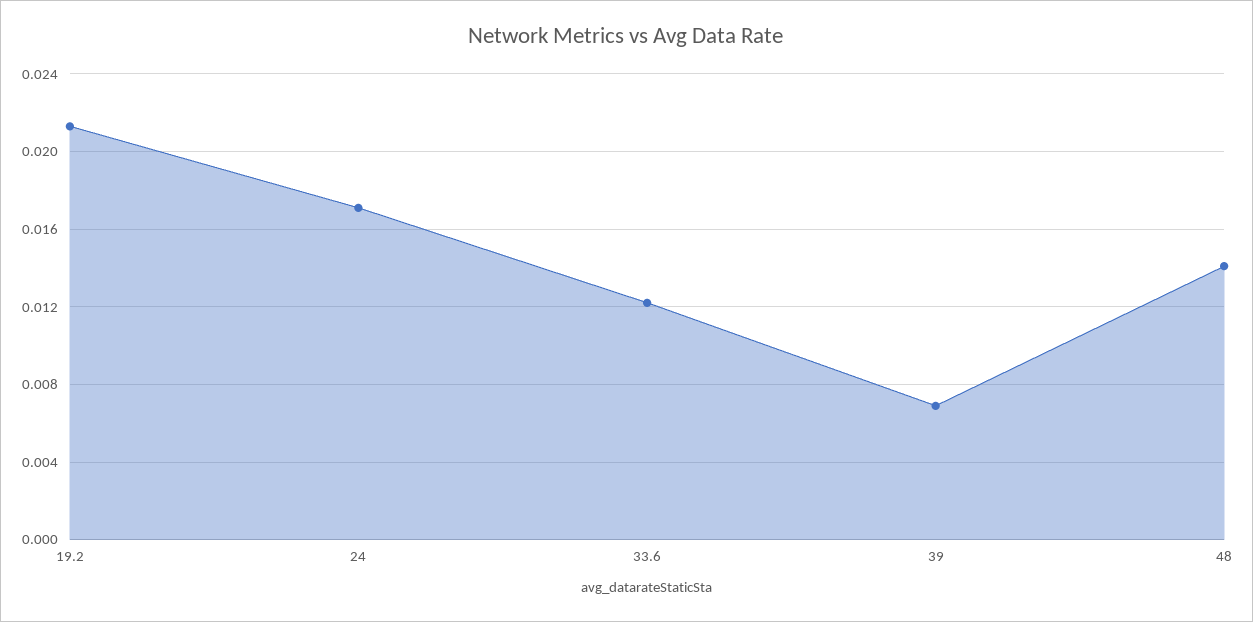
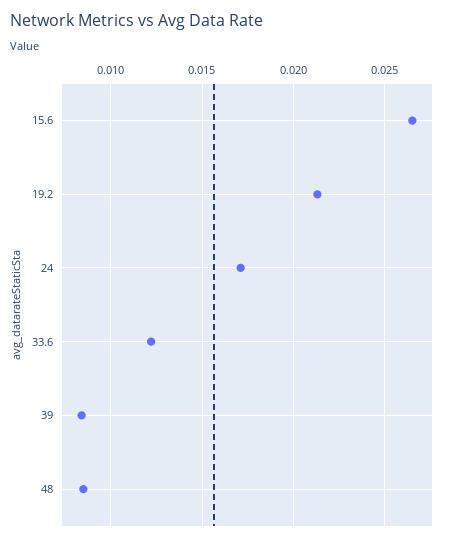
  {
    "19.2": 0.0215,
    "24": 0.017,
    "33.6": 0.012,
-   "39": 0.007,
+   "39": 0.0085,
-   "48": 0.014
+   "48": 0.0085,
+   "15.6": 0.0265
  }

